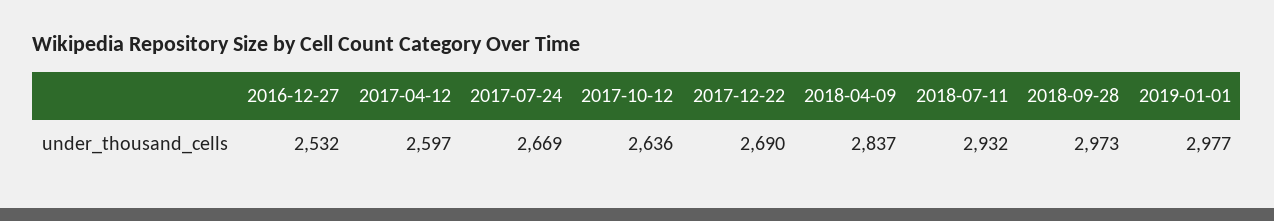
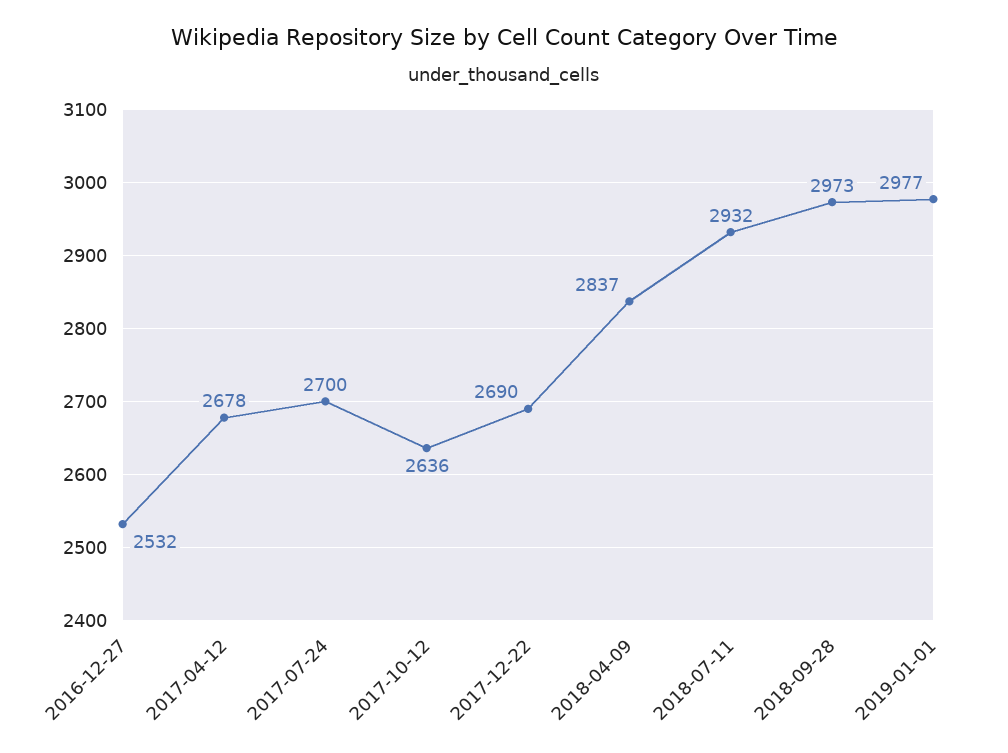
  {
    "2016-12-27": 2532,
-   "2017-04-12": 2597,
+   "2017-04-12": 2678,
-   "2017-07-24": 2669,
+   "2017-07-24": 2700,
    "2017-10-12": 2636,
    "2017-12-22": 2690,
    "2018-04-09": 2837,
    "2018-07-11": 2932,
    "2018-09-28": 2973,
    "2019-01-01": 2977
  }

